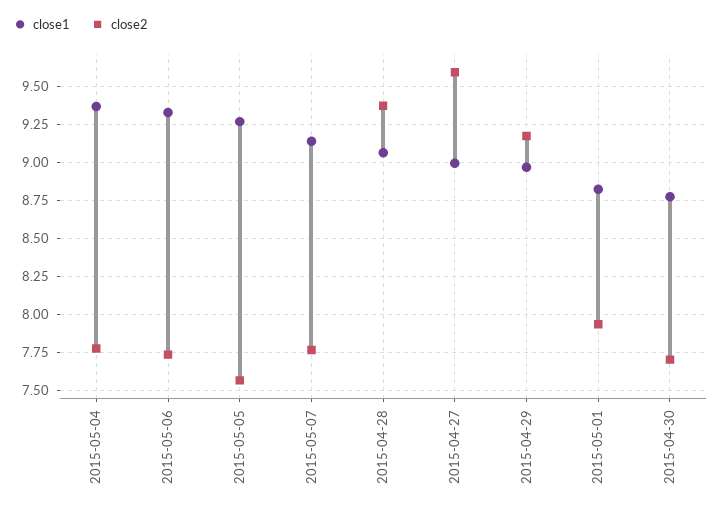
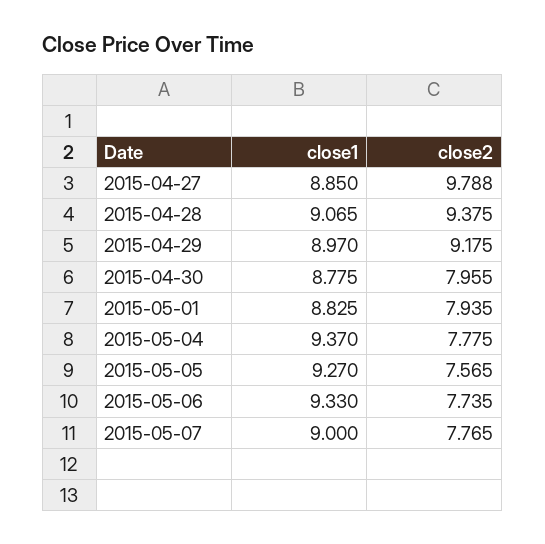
  {
    "close1": {
      "2015-05-04": 9.37,
      "2015-05-06": 9.33,
      "2015-05-05": 9.27,
-     "2015-05-07": 9.15,
+     "2015-05-07": 9,
      "2015-04-28": 9.065,
-     "2015-04-27": 9,
+     "2015-04-27": 8.85,
      "2015-04-29": 8.97,
      "2015-05-01": 8.825,
      "2015-04-30": 8.775
    },
    "close2": {
      "2015-05-04": 7.775,
      "2015-05-06": 7.735,
      "2015-05-05": 7.565,
      "2015-05-07": 7.765,
      "2015-04-28": 9.375,
-     "2015-04-27": 9.6,
+     "2015-04-27": 9.788,
      "2015-04-29": 9.175,
      "2015-05-01": 7.935,
-     "2015-04-30": 7.7
+     "2015-04-30": 7.955
    }
  }

